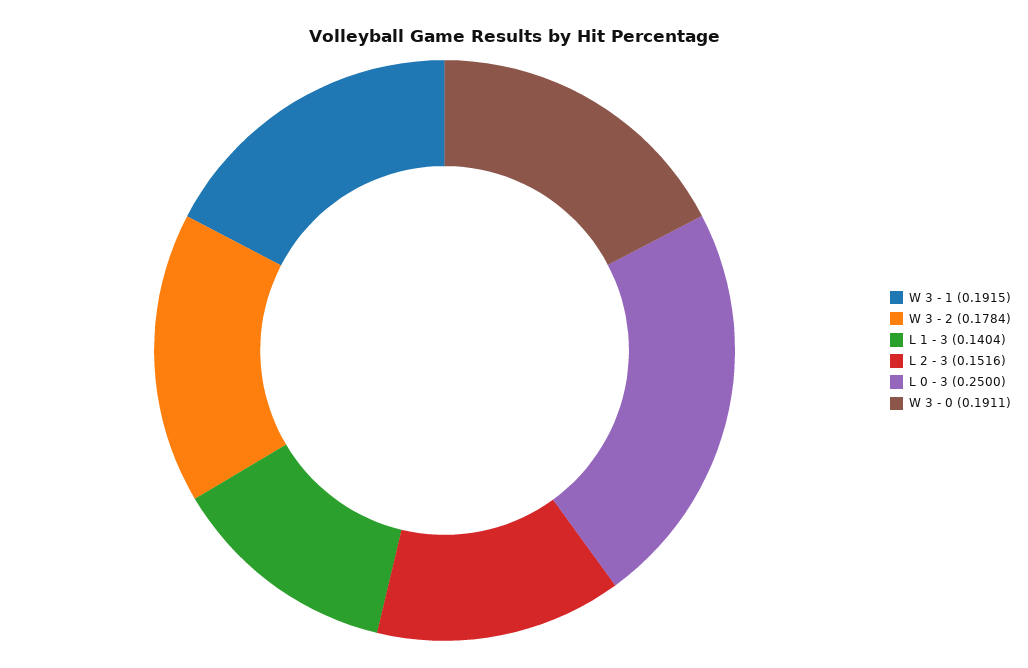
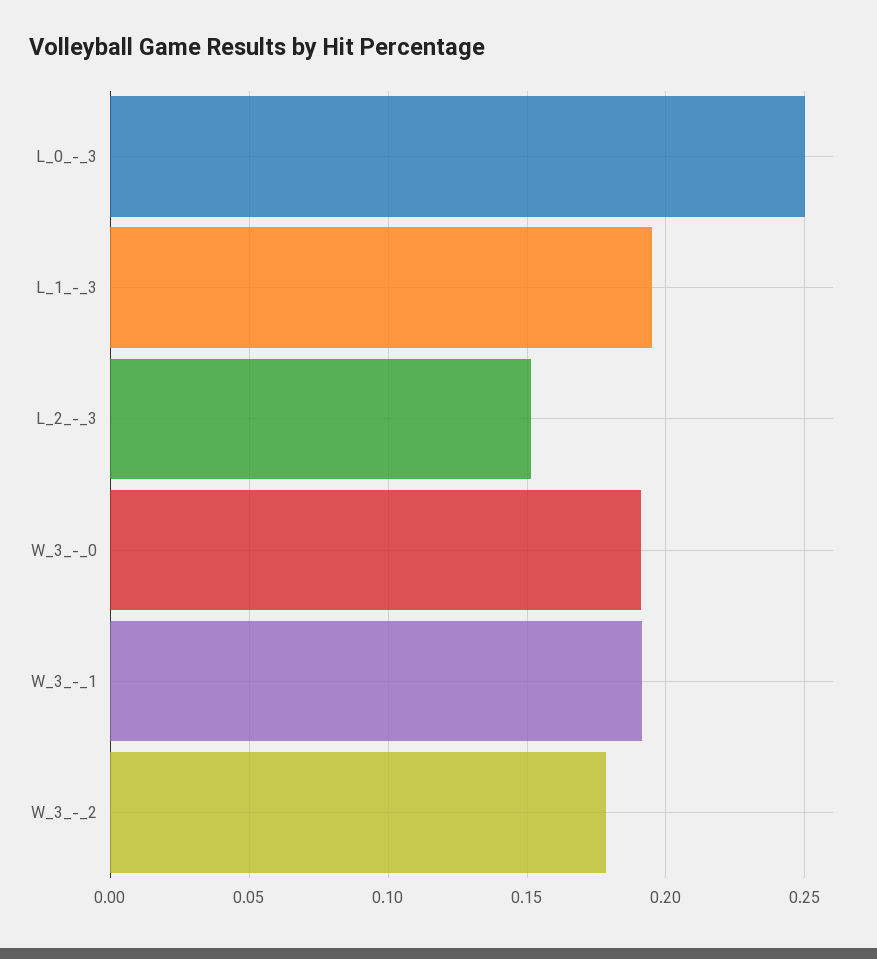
  {
    "W 3 - 1": 0.1915,
    "W 3 - 2": 0.1784,
-   "L 1 - 3": 0.1404,
+   "L 1 - 3": 0.195,
    "L 2 - 3": 0.1516,
    "L 0 - 3": 0.25,
    "W 3 - 0": 0.1911
  }

